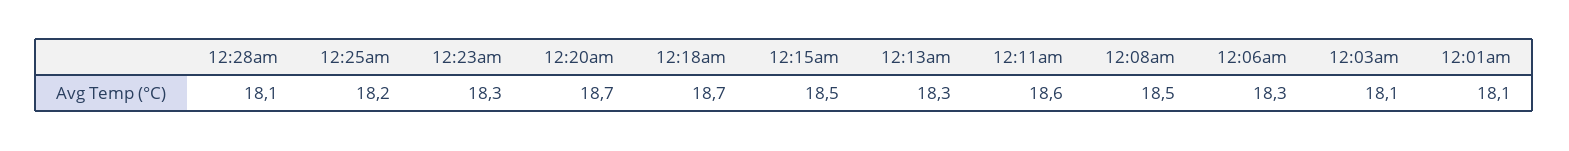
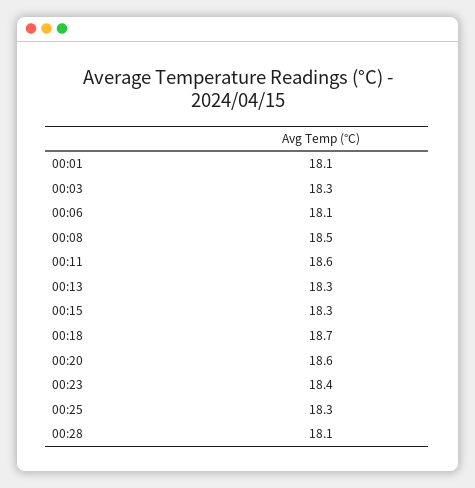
  {
    "12:28am": 18.1,
-   "12:25am": 18.2,
+   "12:25am": 18.3,
-   "12:23am": 18.3,
+   "12:23am": 18.4,
-   "12:20am": 18.7,
+   "12:20am": 18.6,
    "12:18am": 18.7,
-   "12:15am": 18.5,
+   "12:15am": 18.3,
    "12:13am": 18.3,
    "12:11am": 18.6,
    "12:08am": 18.5,
-   "12:06am": 18.3,
+   "12:06am": 18.1,
-   "12:03am": 18.1,
+   "12:03am": 18.3,
    "12:01am": 18.1
  }

